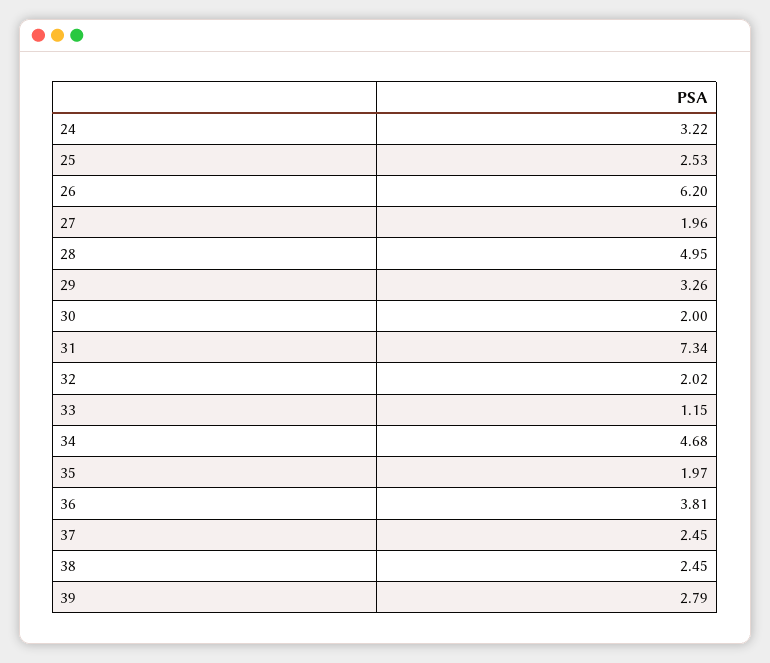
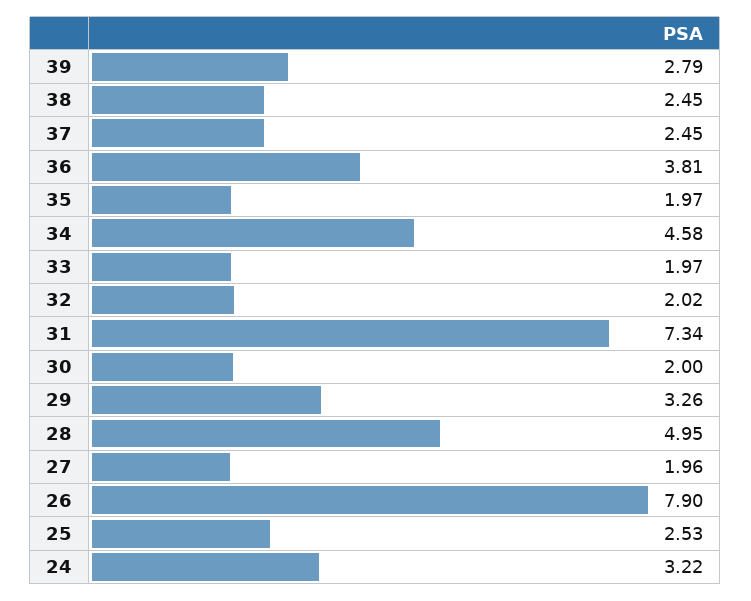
  {
    "24": 3.22,
    "25": 2.53,
-   "26": 6.2,
+   "26": 7.9,
    "27": 1.96,
    "28": 4.95,
    "29": 3.26,
    "30": 2,
    "31": 7.34,
    "32": 2.02,
-   "33": 1.15,
+   "33": 1.97,
-   "34": 4.68,
+   "34": 4.58,
    "35": 1.97,
    "36": 3.81,
    "37": 2.45,
    "38": 2.45,
    "39": 2.79
  }

